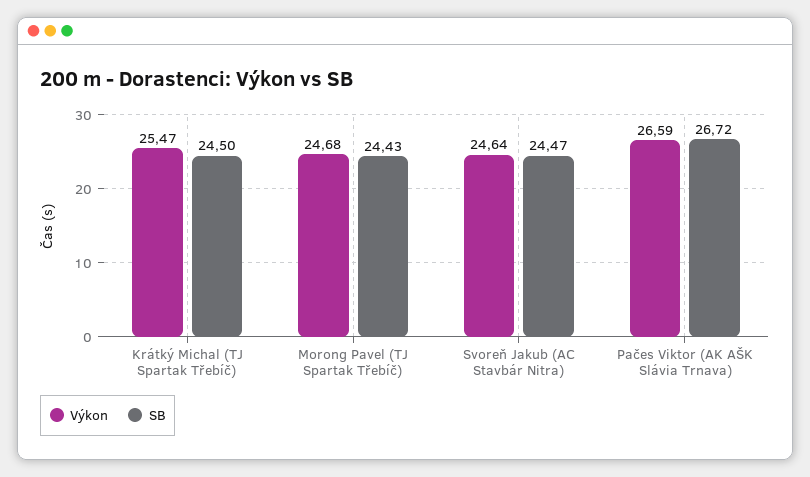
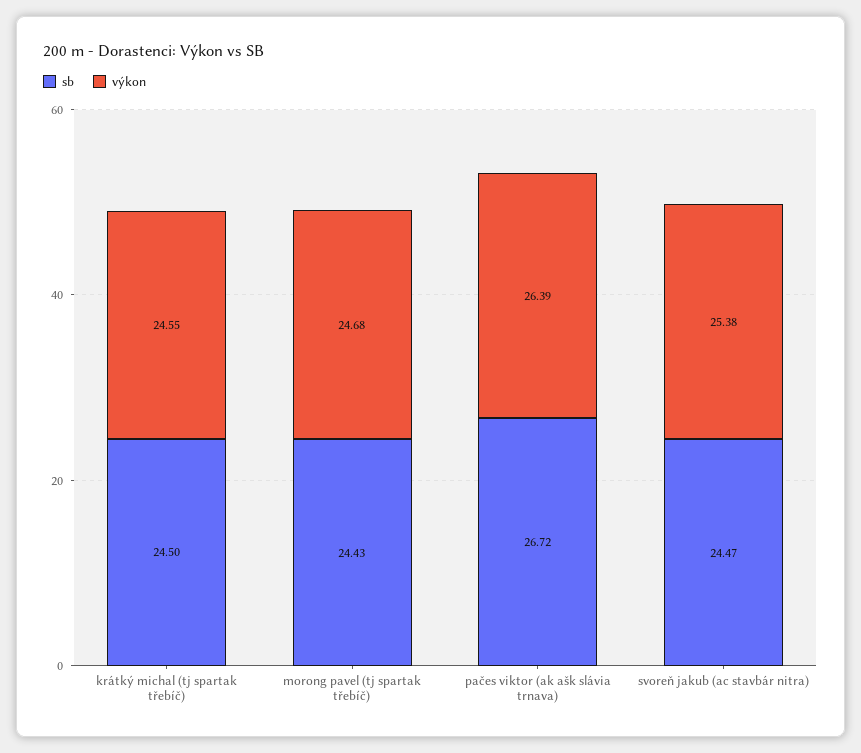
  {
    "Výkon": {
-     "Krátký Michal (TJ Spartak Třebíč)": 25.47,
+     "Krátký Michal (TJ Spartak Třebíč)": 24.55,
      "Morong Pavel (TJ Spartak Třebíč)": 24.68,
-     "Svoreň Jakub (AC Stavbár Nitra)": 24.64,
+     "Svoreň Jakub (AC Stavbár Nitra)": 25.38,
-     "Pačes Viktor (AK AŠK Slávia Trnava)": 26.59
+     "Pačes Viktor (AK AŠK Slávia Trnava)": 26.39
    },
    "SB": {
      "Krátký Michal (TJ Spartak Třebíč)": 24.5,
      "Morong Pavel (TJ Spartak Třebíč)": 24.43,
      "Svoreň Jakub (AC Stavbár Nitra)": 24.47,
      "Pačes Viktor (AK AŠK Slávia Trnava)": 26.72
    }
  }

